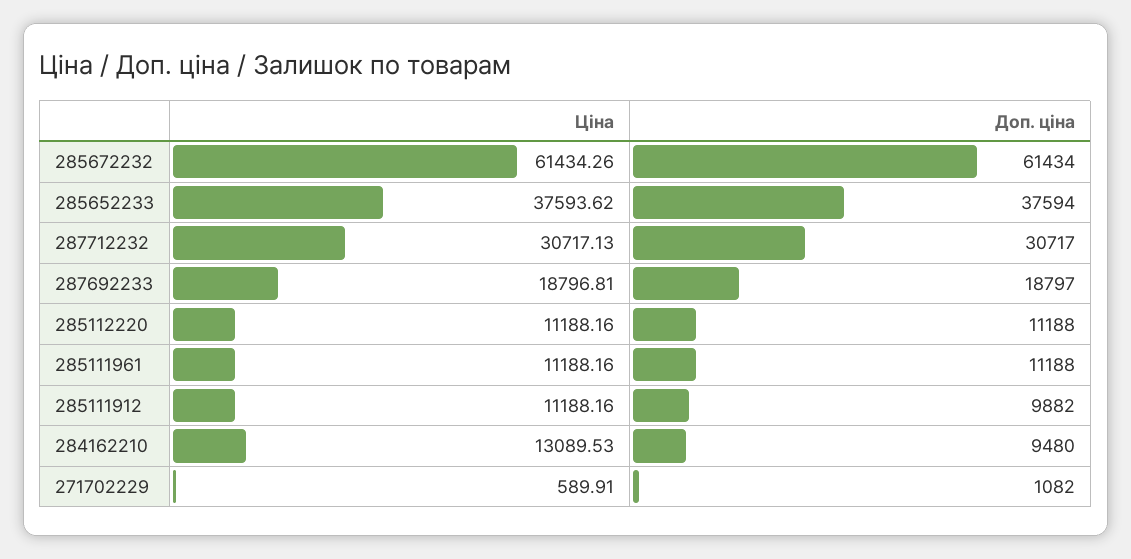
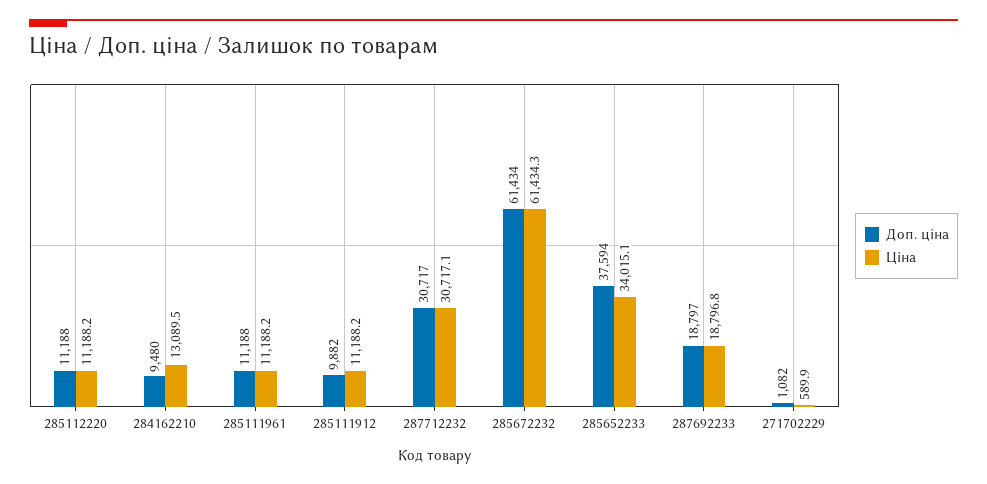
  {
    "Ціна": {
      "285672232": 61434.26,
-     "285652233": 37593.62,
+     "285652233": 34015.1,
      "287712232": 30717.13,
      "287692233": 18796.81,
      "285112220": 11188.16,
      "285111961": 11188.16,
      "285111912": 11188.16,
      "284162210": 13089.53,
      "271702229": 589.91
    },
    "Доп. ціна": {
      "285672232": 61434,
      "285652233": 37594,
      "287712232": 30717,
      "287692233": 18797,
      "285112220": 11188,
      "285111961": 11188,
      "285111912": 9882,
      "284162210": 9480,
      "271702229": 1082
    }
  }

